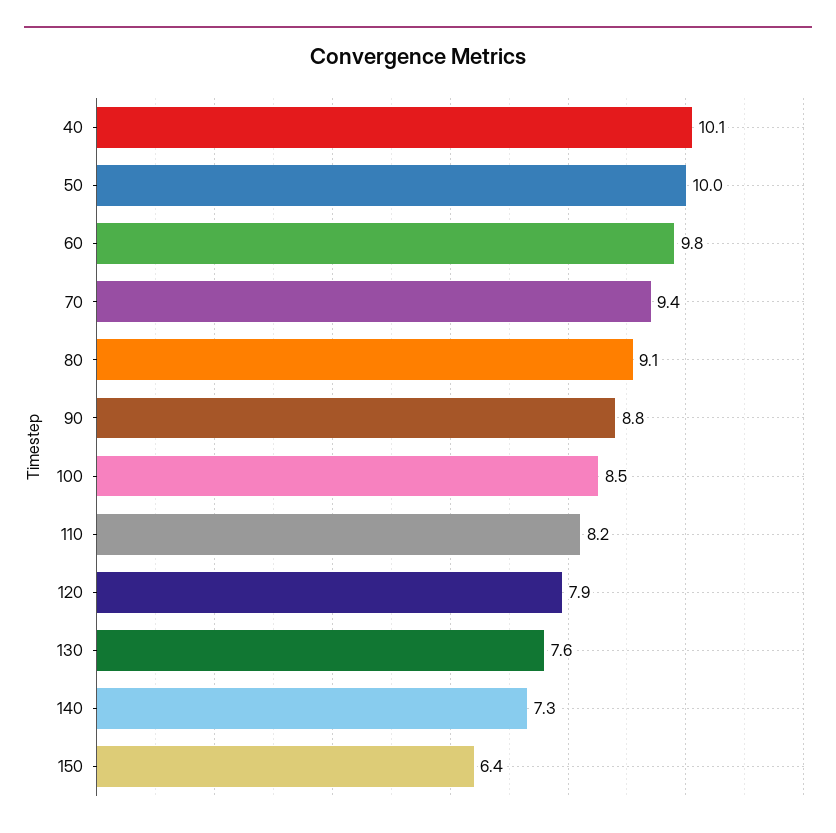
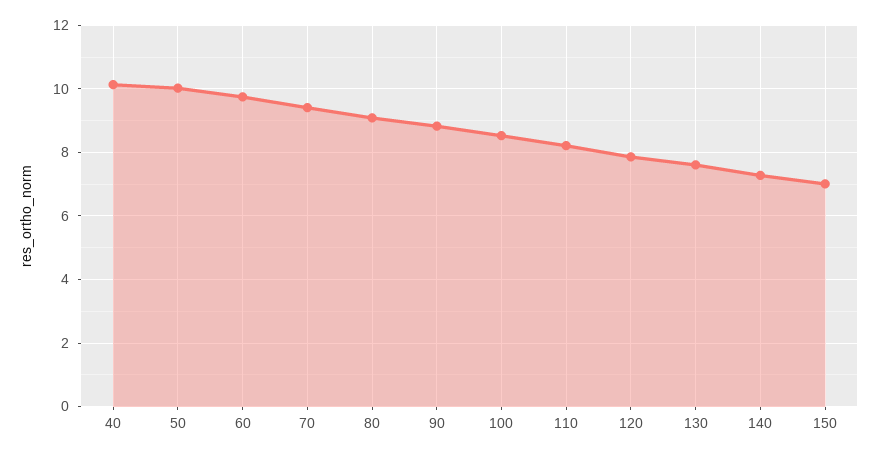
  {
    "40": 10.1,
    "50": 10,
    "60": 9.8,
    "70": 9.4,
    "80": 9.1,
    "90": 8.8,
    "100": 8.5,
    "110": 8.2,
    "120": 7.9,
    "130": 7.6,
    "140": 7.3,
-   "150": 6.4
+   "150": 7
  }

